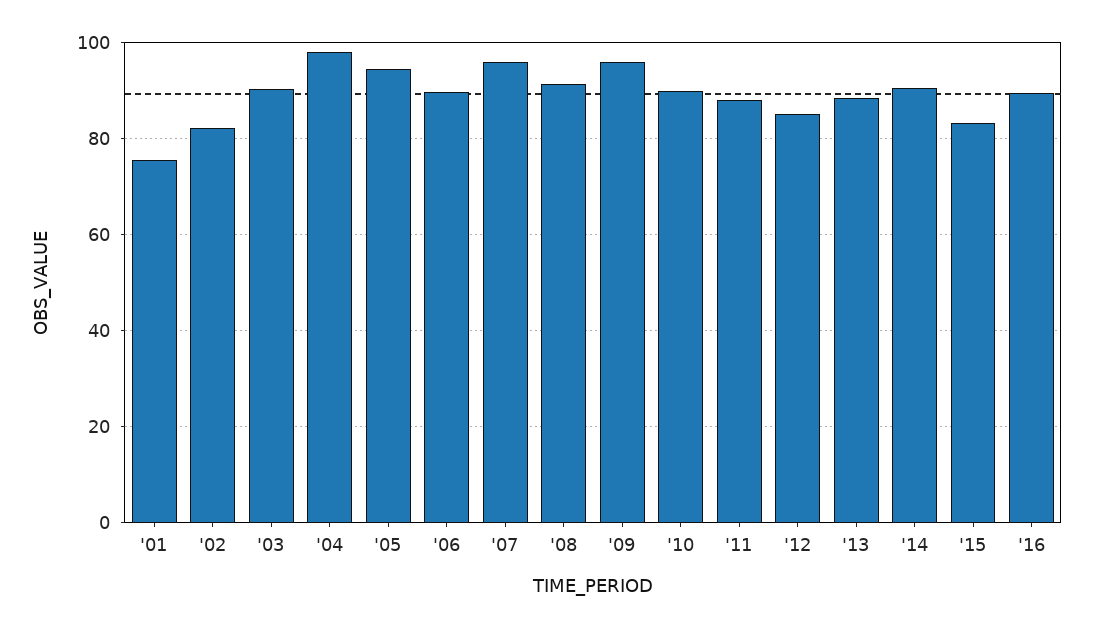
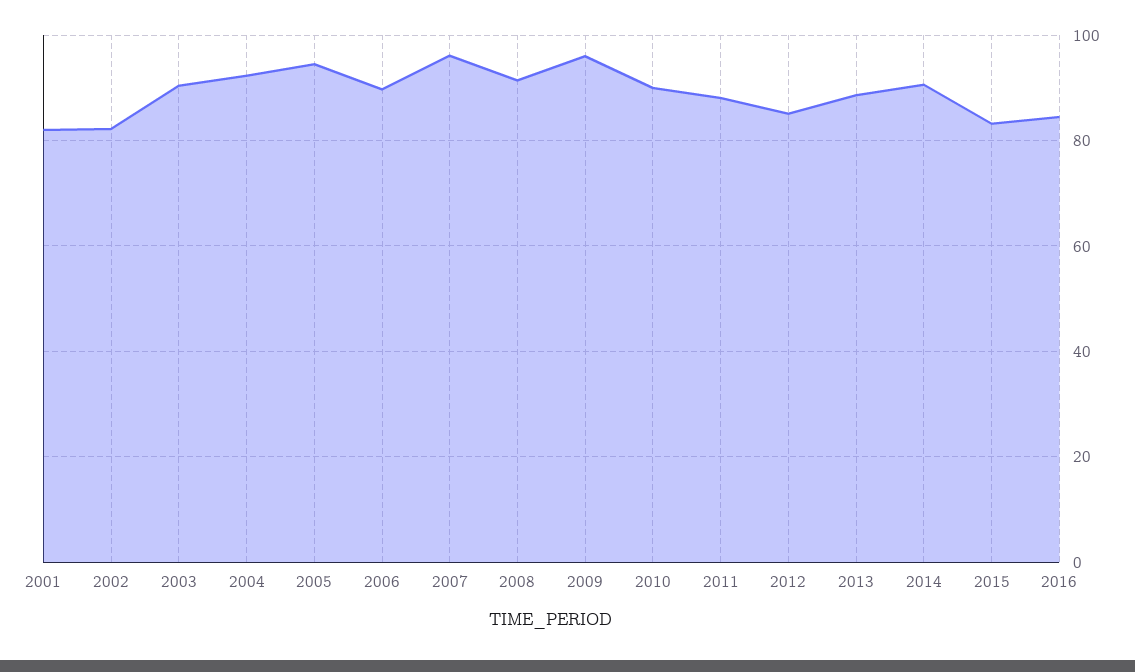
  {
-   "'01": 76,
+   "'01": 82,
    "'02": 82,
    "'03": 90,
-   "'04": 98,
+   "'04": 92,
    "'05": 94,
    "'06": 90,
    "'07": 96,
    "'08": 92,
    "'09": 96,
    "'10": 90,
    "'11": 88,
    "'12": 86,
    "'13": 88,
    "'14": 90,
    "'15": 84,
-   "'16": 90
+   "'16": 84
  }

